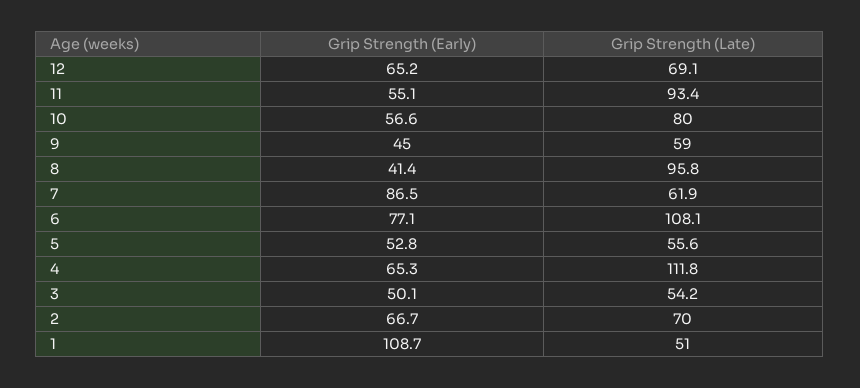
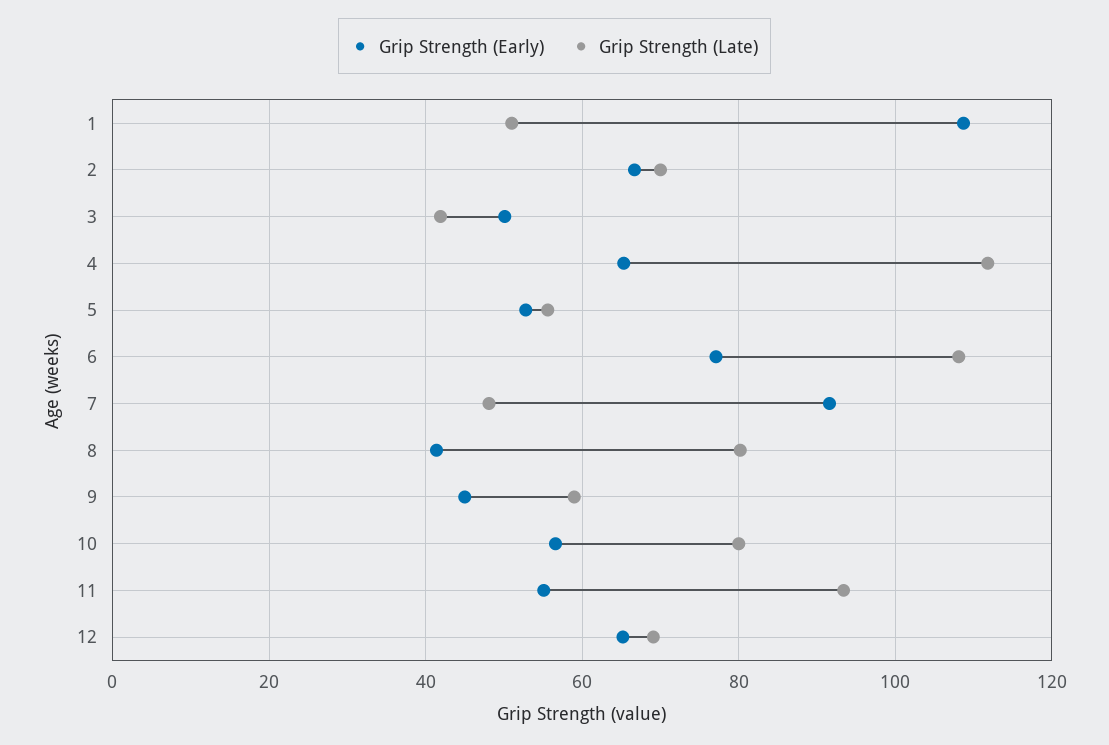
  {
    "Grip Strength (Early)": {
      "12": 65.2,
      "11": 55.1,
      "10": 56.6,
      "9": 45,
      "8": 41.4,
-     "7": 86.5,
+     "7": 92,
      "6": 77.1,
      "5": 52.8,
      "4": 65.3,
      "3": 50.1,
      "2": 66.7,
      "1": 108.7
    },
    "Grip Strength (Late)": {
      "12": 69.1,
      "11": 93.4,
      "10": 80,
      "9": 59,
-     "8": 95.8,
+     "8": 80,
-     "7": 61.9,
+     "7": 48,
      "6": 108.1,
      "5": 55.6,
      "4": 111.8,
-     "3": 54.2,
+     "3": 42,
      "2": 70,
      "1": 51
    }
  }

